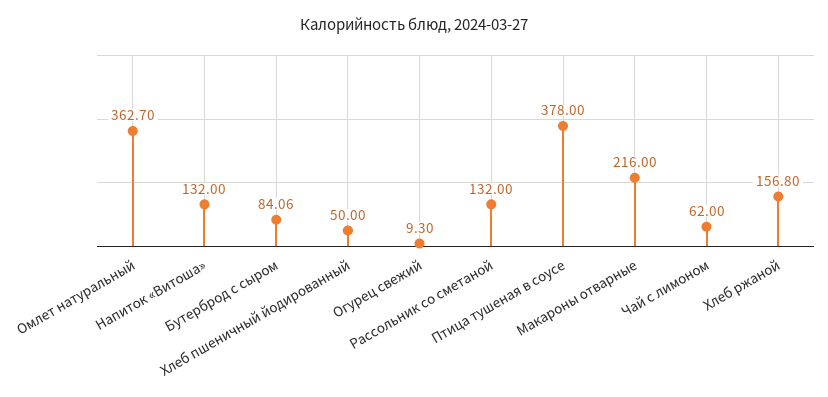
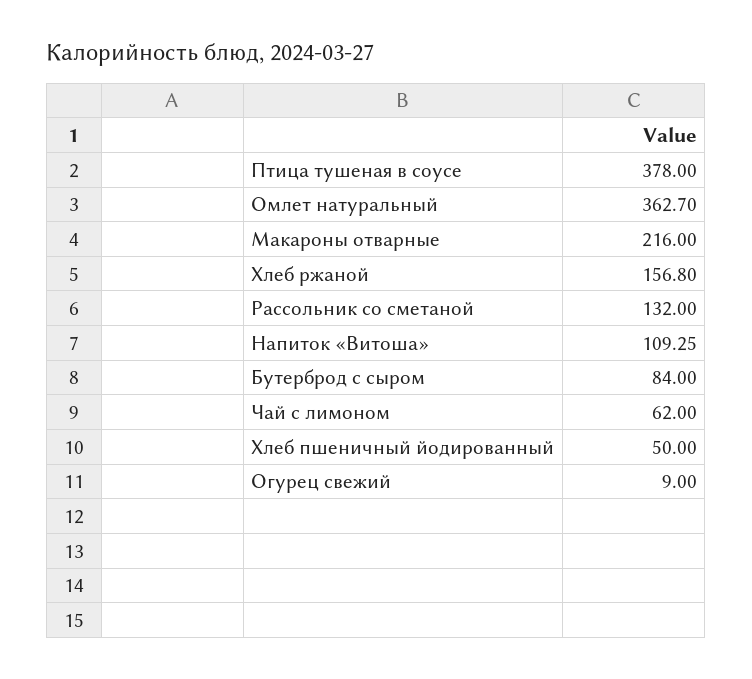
  {
    "Омлет натуральный": 362.7,
-   "Напиток «Витоша»": 132,
+   "Напиток «Витоша»": 109.25,
-   "Бутерброд с сыром": 84.06,
+   "Бутерброд с сыром": 84,
    "Хлеб пшеничный йодированный": 50,
-   "Огурец свежий": 9.3,
+   "Огурец свежий": 9,
    "Рассольник со сметаной": 132,
    "Птица тушеная в соусе": 378,
    "Макароны отварные": 216,
    "Чай с лимоном": 62,
    "Хлеб ржаной": 156.8
  }

